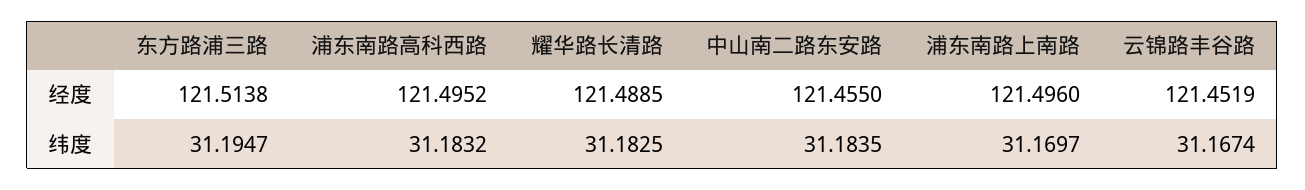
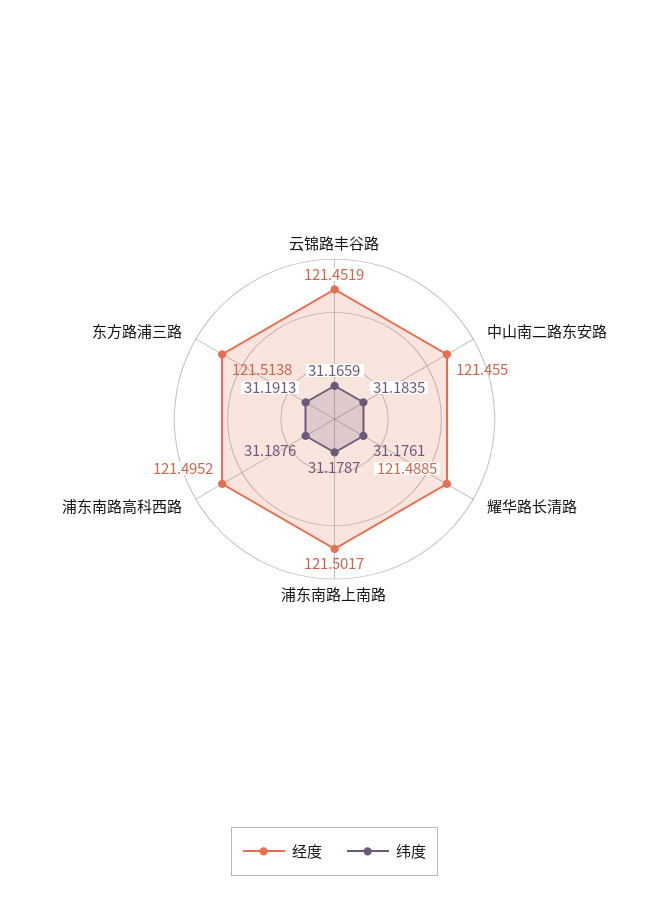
  {
    "经度": {
      "东方路浦三路": 121.5138,
      "浦东南路高科西路": 121.4952,
      "耀华路长清路": 121.4885,
      "中山南二路东安路": 121.455,
-     "浦东南路上南路": 121.496,
+     "浦东南路上南路": 121.5017,
      "云锦路丰谷路": 121.4519
    },
    "纬度": {
-     "东方路浦三路": 31.1947,
+     "东方路浦三路": 31.1913,
-     "浦东南路高科西路": 31.1832,
+     "浦东南路高科西路": 31.1876,
-     "耀华路长清路": 31.1825,
+     "耀华路长清路": 31.1761,
      "中山南二路东安路": 31.1835,
-     "浦东南路上南路": 31.1697,
+     "浦东南路上南路": 31.1787,
-     "云锦路丰谷路": 31.1674
+     "云锦路丰谷路": 31.1659
    }
  }

